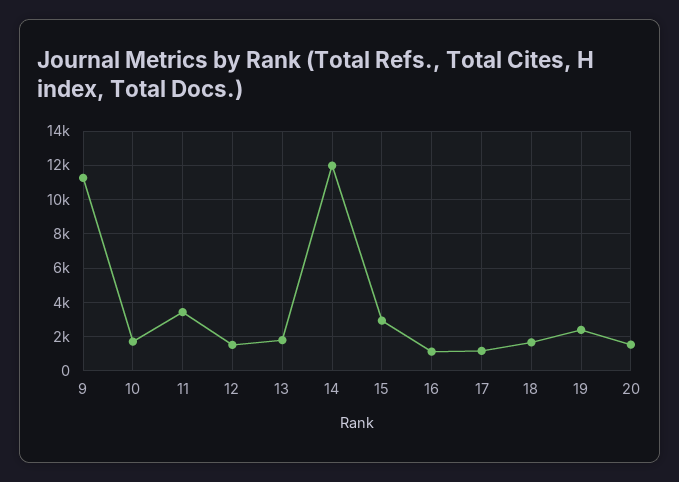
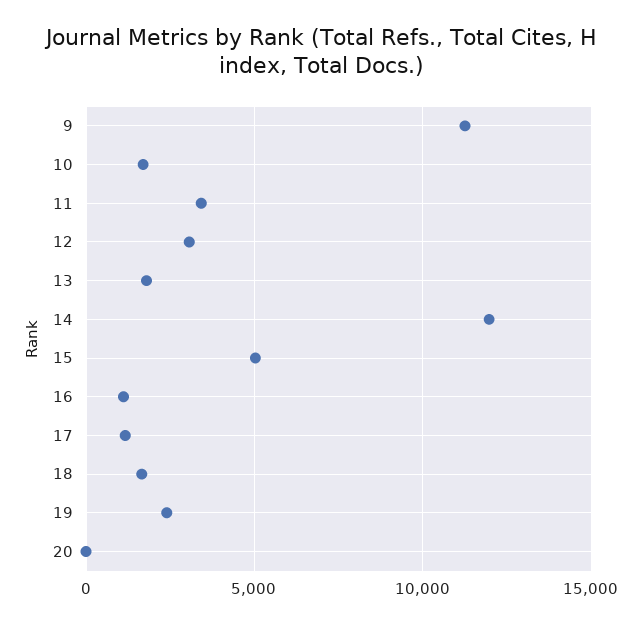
  {
    "9": 11500,
    "10": 1500,
    "11": 3500,
-   "12": 1500,
+   "12": 3000,
    "13": 2000,
    "14": 12000,
-   "15": 3000,
+   "15": 5000,
    "16": 1000,
    "17": 1000,
    "18": 1500,
    "19": 2500,
-   "20": 1500
+   "20": 0
  }

